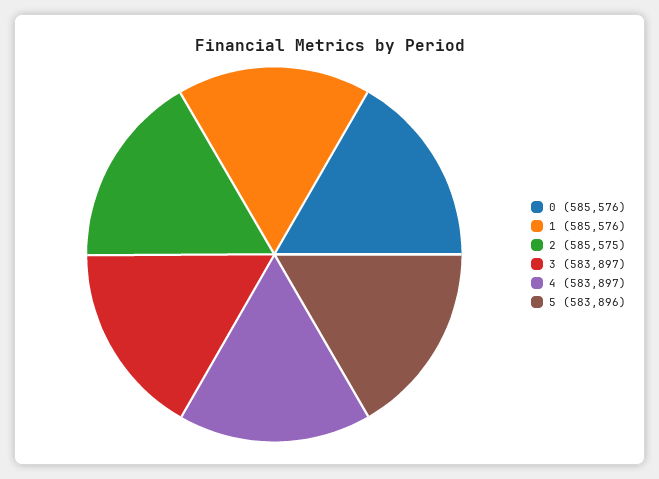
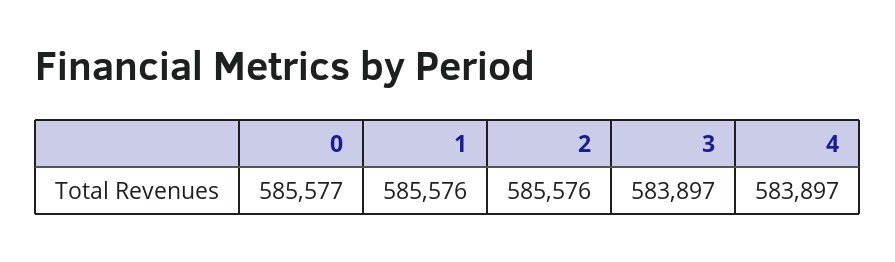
  {
-   "0": 585576,
+   "0": 585577,
    "1": 585576,
-   "2": 585575,
+   "2": 585576,
    "3": 583897,
-   "4": 583897,
+   "4": 583897
-   "5": 583896
  }

